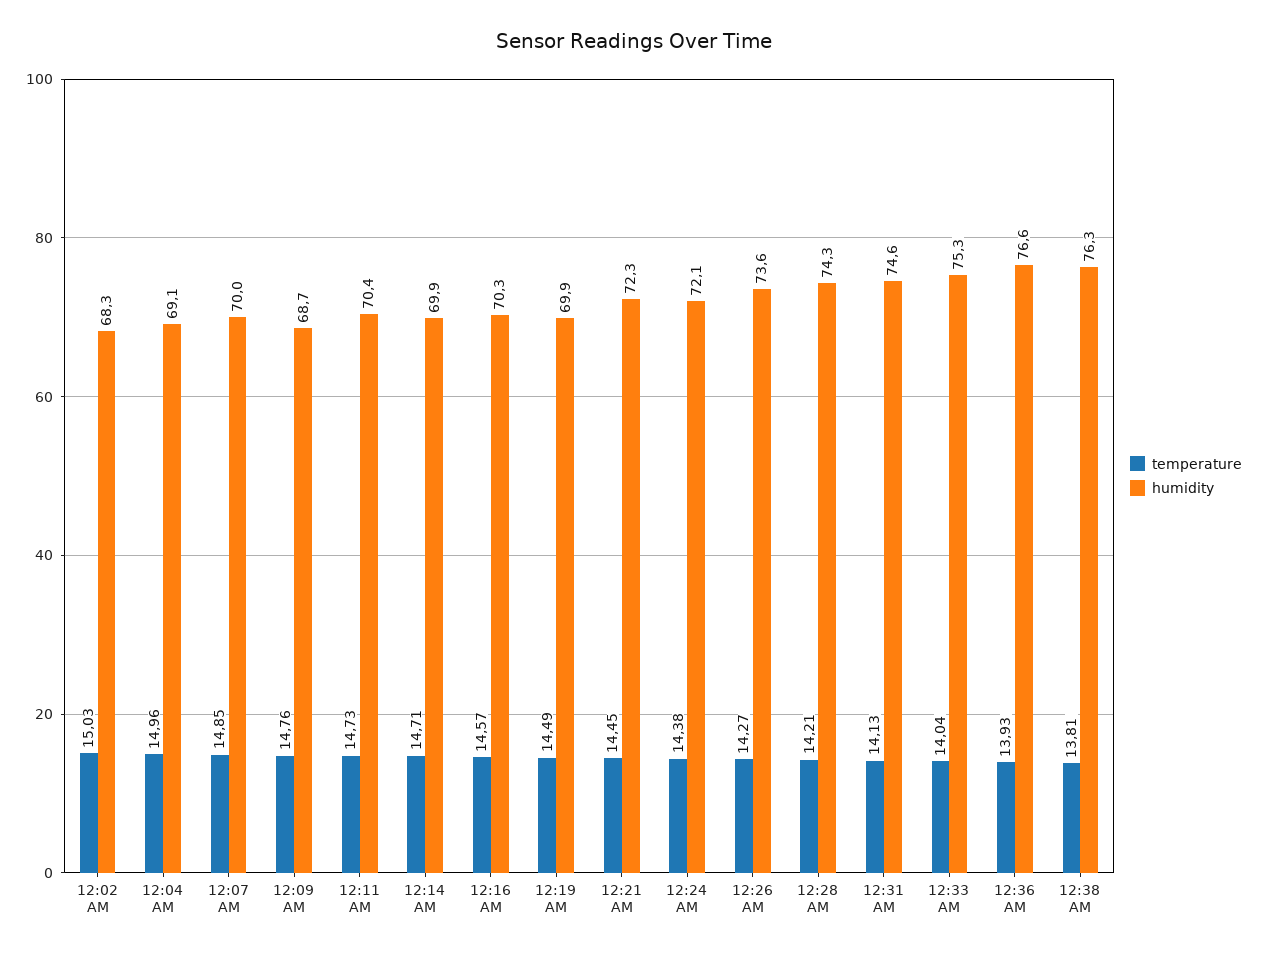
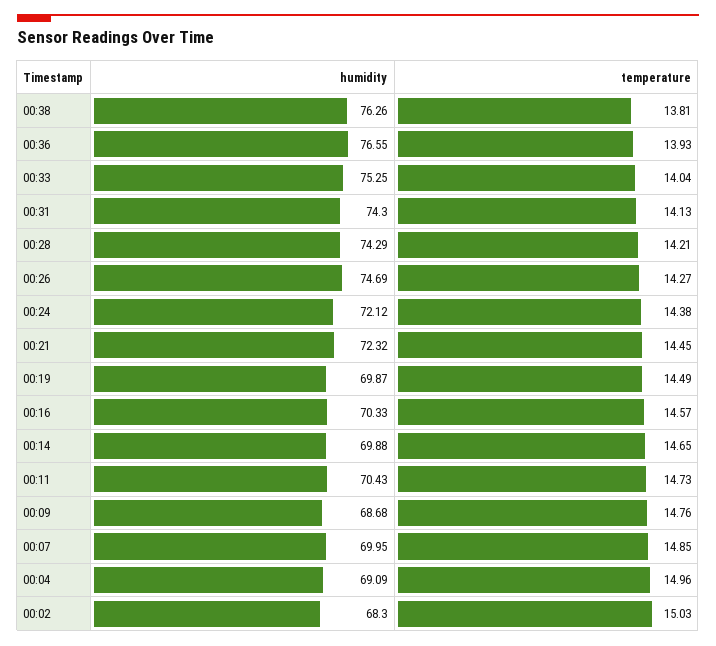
  {
    "temperature": {
      "12:02 AM": 15.03,
      "12:04 AM": 14.96,
      "12:07 AM": 14.85,
      "12:09 AM": 14.76,
      "12:11 AM": 14.73,
-     "12:14 AM": 14.71,
+     "12:14 AM": 14.65,
      "12:16 AM": 14.57,
      "12:19 AM": 14.49,
      "12:21 AM": 14.45,
      "12:24 AM": 14.38,
      "12:26 AM": 14.27,
      "12:28 AM": 14.21,
      "12:31 AM": 14.13,
      "12:33 AM": 14.04,
      "12:36 AM": 13.93,
      "12:38 AM": 13.81
    },
    "humidity": {
      "12:02 AM": 68.3,
      "12:04 AM": 69.09,
      "12:07 AM": 69.95,
      "12:09 AM": 68.68,
      "12:11 AM": 70.43,
      "12:14 AM": 69.88,
      "12:16 AM": 70.33,
      "12:19 AM": 69.87,
      "12:21 AM": 72.32,
      "12:24 AM": 72.12,
-     "12:26 AM": 73.6,
+     "12:26 AM": 74.69,
      "12:28 AM": 74.29,
-     "12:31 AM": 74.6,
+     "12:31 AM": 74.3,
      "12:33 AM": 75.25,
      "12:36 AM": 76.55,
      "12:38 AM": 76.26
    }
  }

